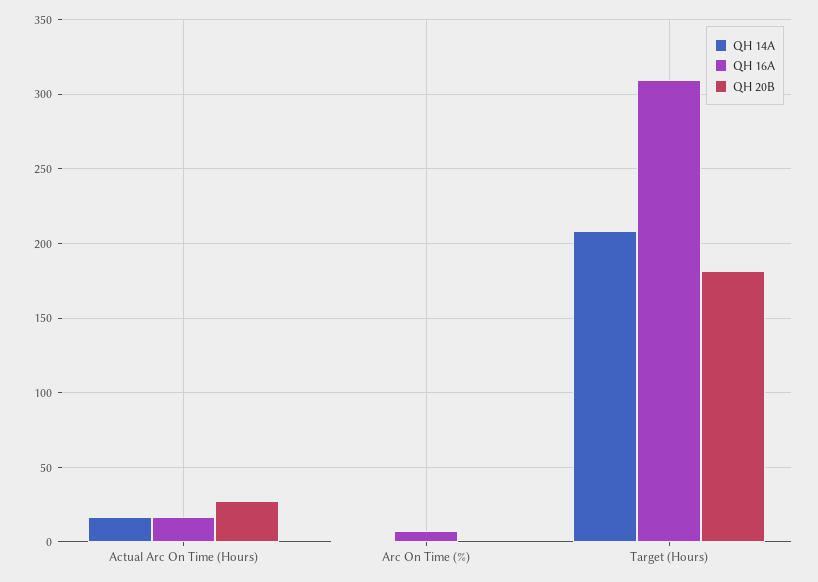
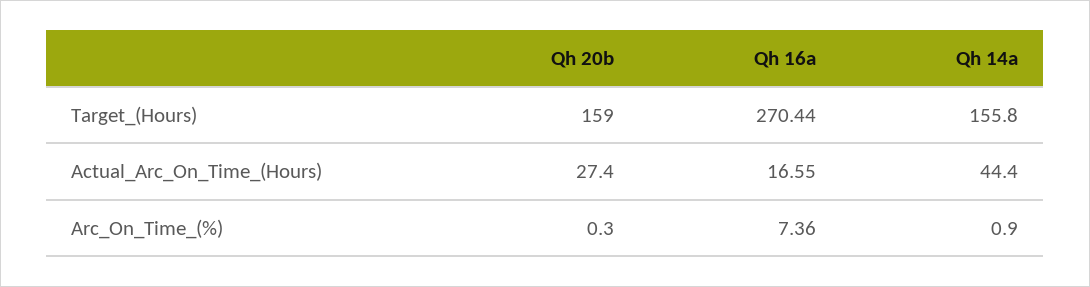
  {
    "QH 14A": {
-     "Actual Arc On Time (Hours)": 15,
+     "Actual Arc On Time (Hours)": 44.4,
      "Arc On Time (%)": 0.9,
-     "Target (Hours)": 210
+     "Target (Hours)": 155.8
    },
    "QH 16A": {
      "Actual Arc On Time (Hours)": 16.55,
      "Arc On Time (%)": 7.36,
-     "Target (Hours)": 310
+     "Target (Hours)": 270.44
    },
    "QH 20B": {
      "Actual Arc On Time (Hours)": 27.4,
      "Arc On Time (%)": 0.3,
-     "Target (Hours)": 180
+     "Target (Hours)": 159
    }
  }

